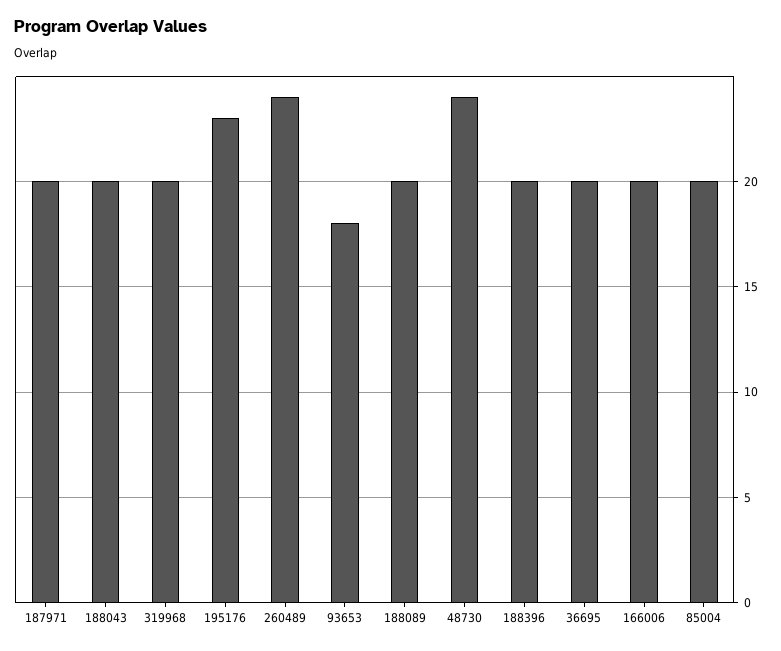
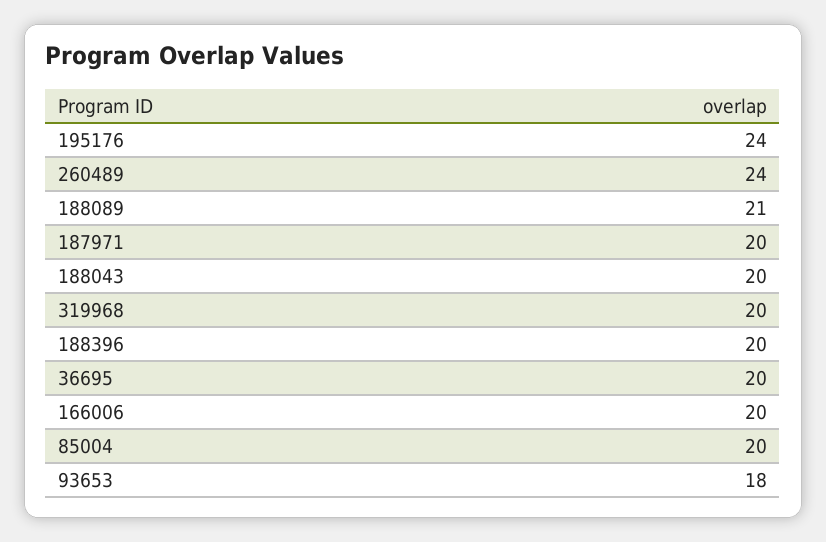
  {
    "187971": 20,
    "188043": 20,
    "319968": 20,
-   "195176": 23,
+   "195176": 24,
    "260489": 24,
    "93653": 18,
-   "188089": 20,
+   "188089": 21,
-   "48730": 24,
    "188396": 20,
    "36695": 20,
    "166006": 20,
    "85004": 20
  }

